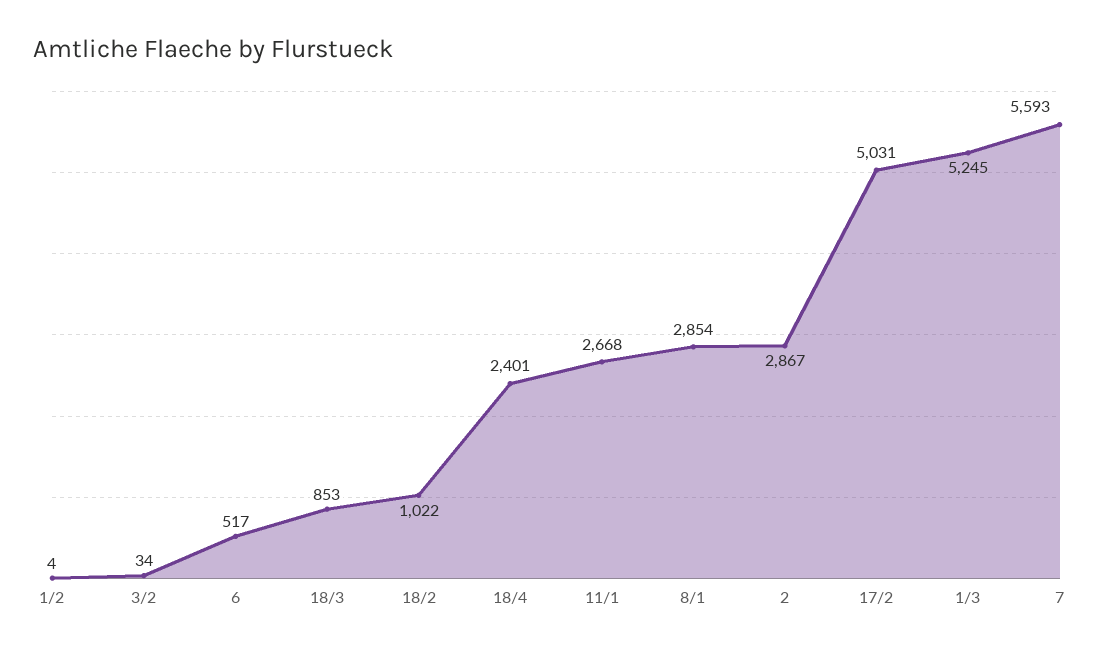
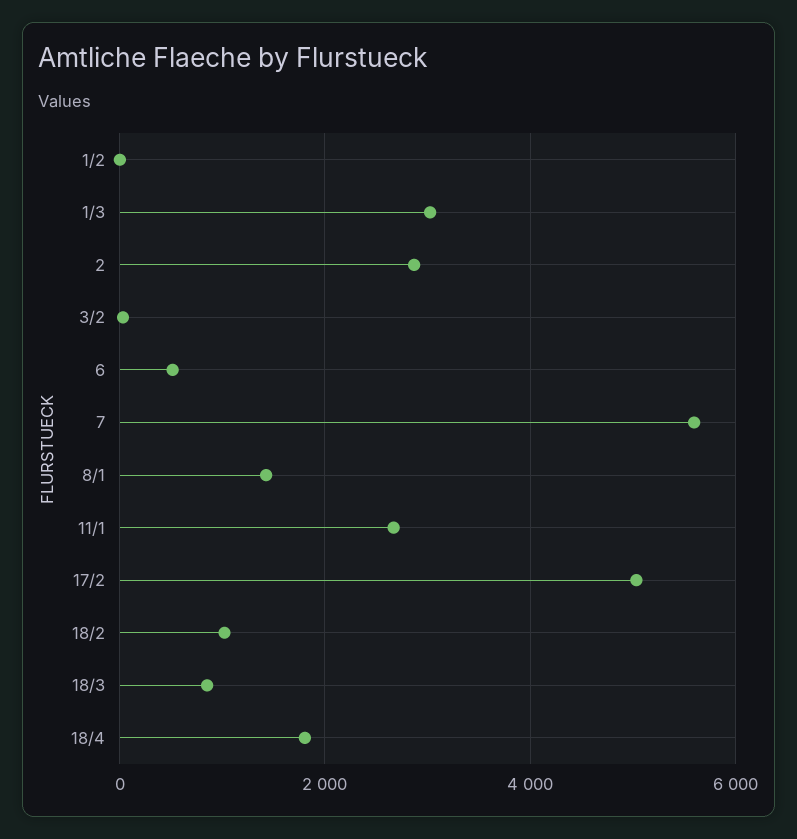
  {
    "1/2": 4,
    "3/2": 34,
    "6": 517,
    "18/3": 853,
    "18/2": 1022,
-   "18/4": 2401,
+   "18/4": 1800,
    "11/1": 2668,
-   "8/1": 2854,
+   "8/1": 1400,
    "2": 2867,
    "17/2": 5031,
-   "1/3": 5245,
+   "1/3": 3000,
    "7": 5593
  }

